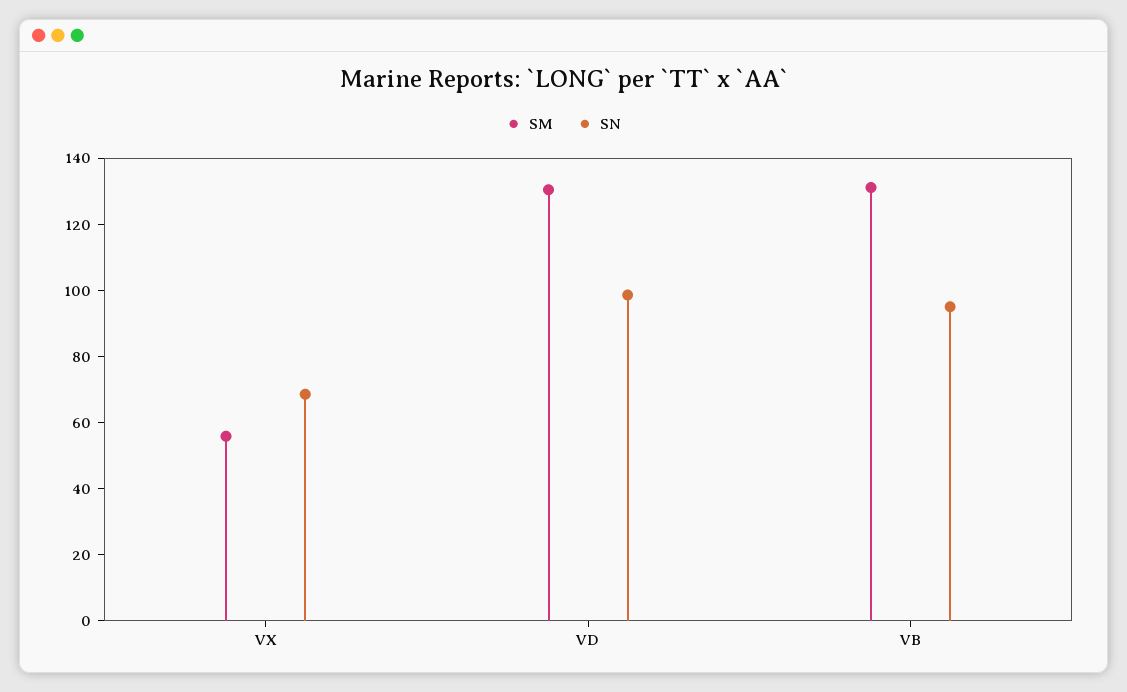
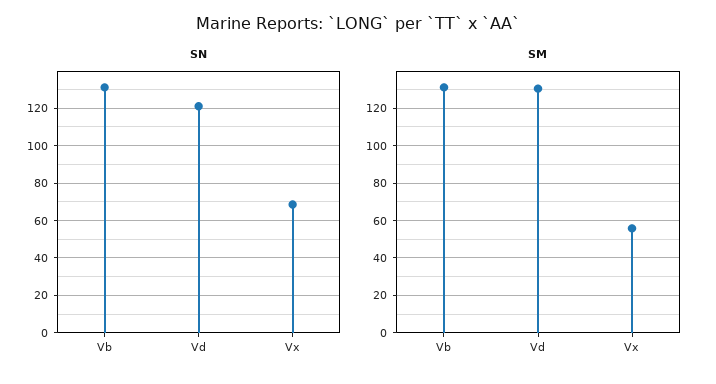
  {
    "SM": {
      "VX": 55,
      "VD": 130,
      "VB": 130
    },
    "SN": {
      "VX": 70,
-     "VD": 100,
+     "VD": 120,
-     "VB": 95
+     "VB": 130
    }
  }

